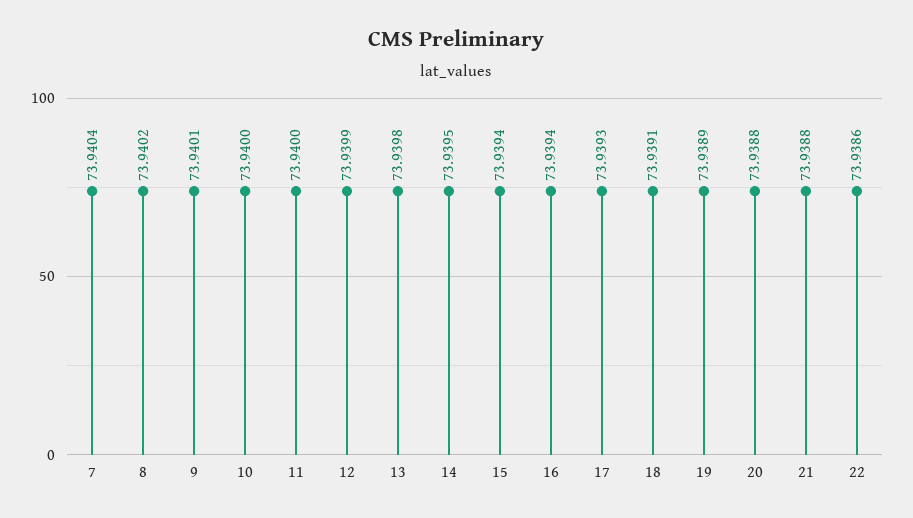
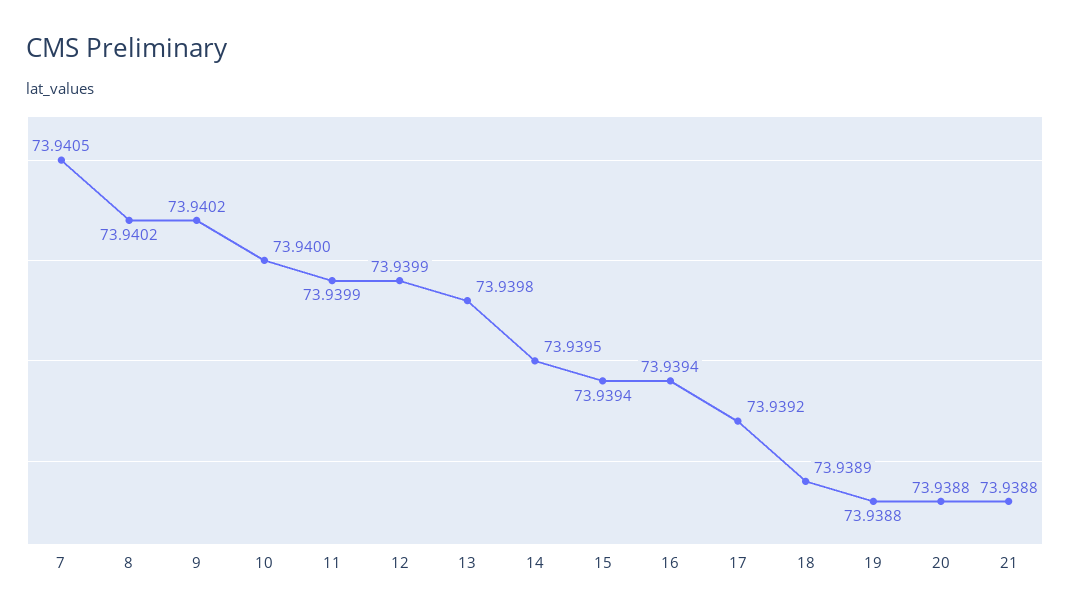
  {
-   "7": 73.9404,
+   "7": 73.9405,
    "8": 73.9402,
-   "9": 73.9401,
+   "9": 73.9402,
    "10": 73.94,
-   "11": 73.94,
+   "11": 73.9399,
    "12": 73.9399,
    "13": 73.9398,
    "14": 73.9395,
    "15": 73.9394,
    "16": 73.9394,
-   "17": 73.9393,
+   "17": 73.9392,
-   "18": 73.9391,
+   "18": 73.9389,
-   "19": 73.9389,
+   "19": 73.9388,
    "20": 73.9388,
-   "21": 73.9388,
+   "21": 73.9388
-   "22": 73.9386
  }

